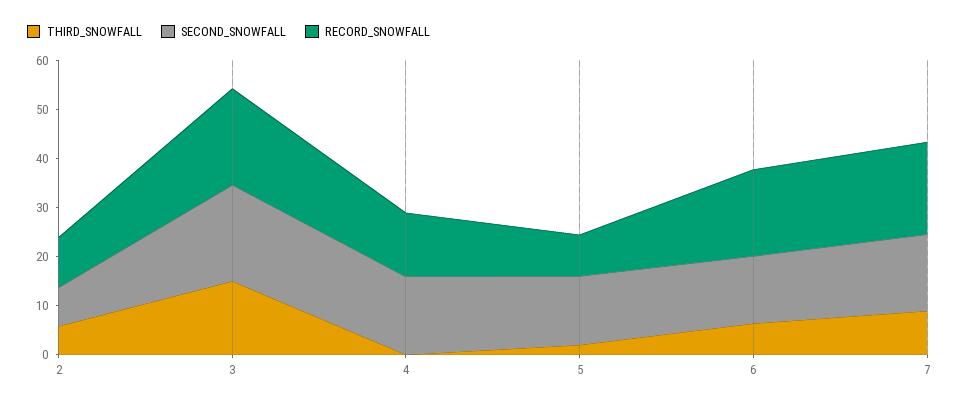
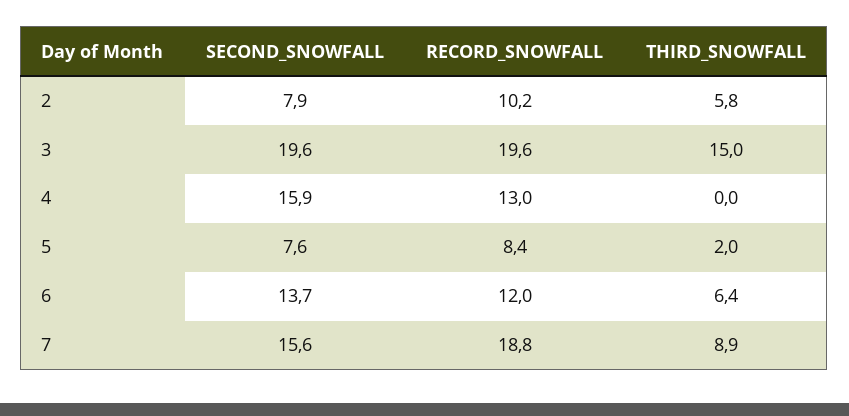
  {
    "THIRD_SNOWFALL": {
      "2": 5.8,
      "3": 15,
      "4": 0,
      "5": 2,
      "6": 6.4,
      "7": 8.9
    },
    "SECOND_SNOWFALL": {
      "2": 7.9,
      "3": 19.6,
      "4": 15.9,
-     "5": 14,
+     "5": 7.6,
      "6": 13.7,
      "7": 15.6
    },
    "RECORD_SNOWFALL": {
      "2": 10.2,
      "3": 19.6,
      "4": 13,
      "5": 8.4,
-     "6": 18,
+     "6": 12,
      "7": 18.8
    }
  }

